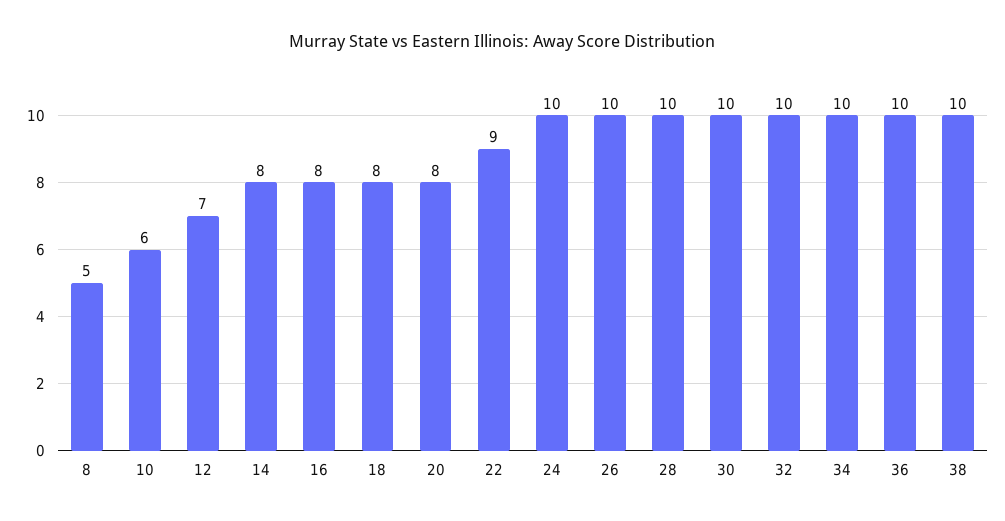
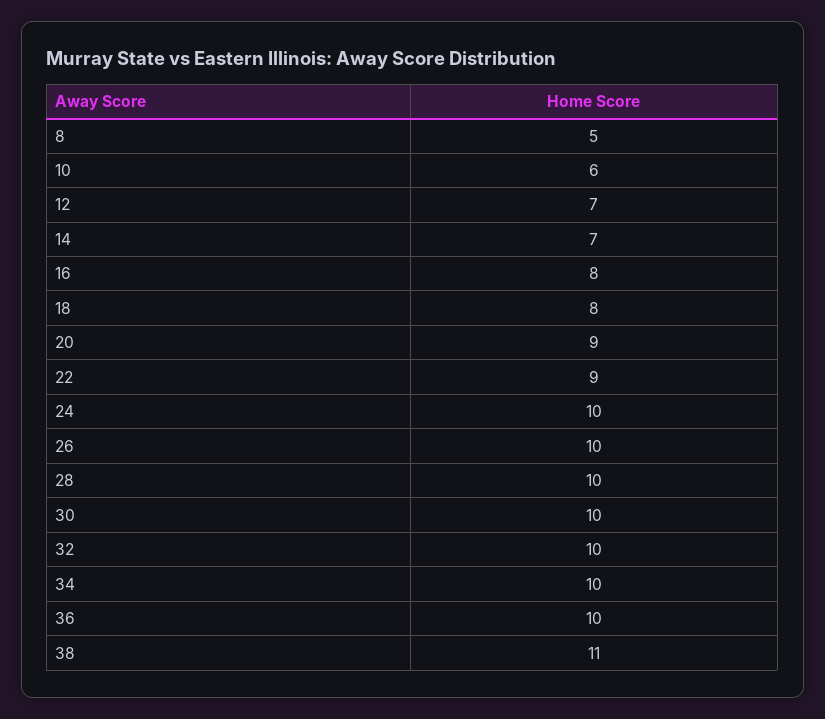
  {
    "8": 5,
    "10": 6,
    "12": 7,
-   "14": 8,
+   "14": 7,
    "16": 8,
    "18": 8,
-   "20": 8,
+   "20": 9,
    "22": 9,
    "24": 10,
    "26": 10,
    "28": 10,
    "30": 10,
    "32": 10,
    "34": 10,
    "36": 10,
-   "38": 10
+   "38": 11
  }

